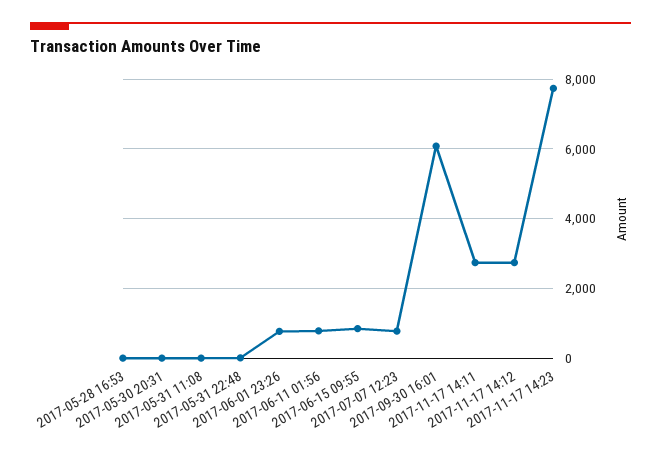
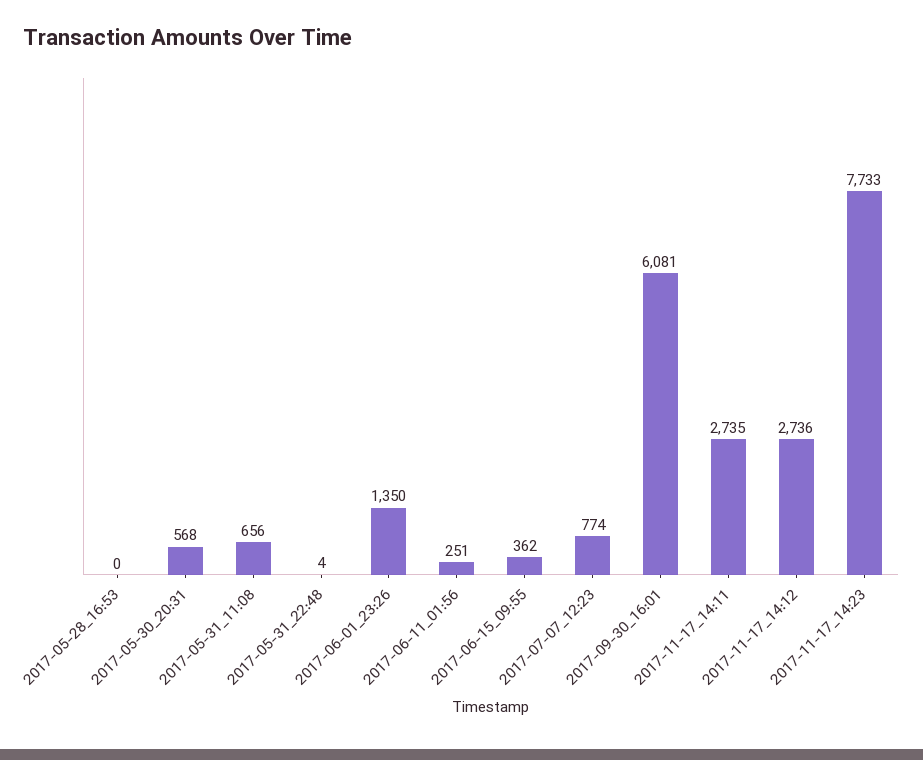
  {
    "2017-05-28 16:53": 0,
-   "2017-05-30 20:31": 0,
+   "2017-05-30 20:31": 568,
-   "2017-05-31 11:08": 0,
+   "2017-05-31 11:08": 656,
    "2017-05-31 22:48": 4,
-   "2017-06-01 23:26": 800,
+   "2017-06-01 23:26": 1350,
-   "2017-06-11 01:56": 800,
+   "2017-06-11 01:56": 251,
-   "2017-06-15 09:55": 800,
+   "2017-06-15 09:55": 362,
    "2017-07-07 12:23": 774,
    "2017-09-30 16:01": 6081,
    "2017-11-17 14:11": 2735,
    "2017-11-17 14:12": 2736,
    "2017-11-17 14:23": 7733
  }

